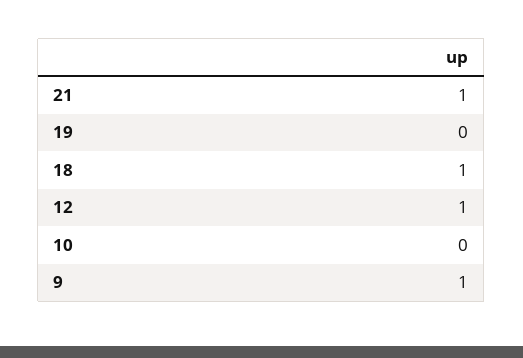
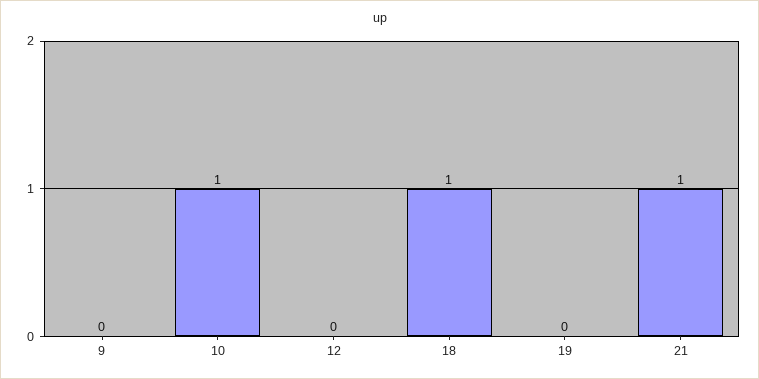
  {
    "21": 1,
    "19": 0,
    "18": 1,
-   "12": 1,
+   "12": 0,
-   "10": 0,
+   "10": 1,
-   "9": 1
+   "9": 0
  }

